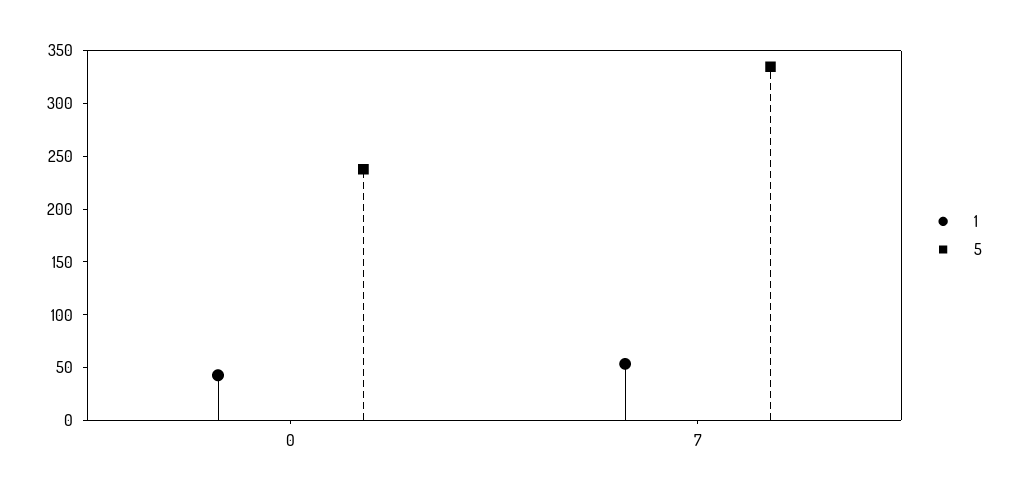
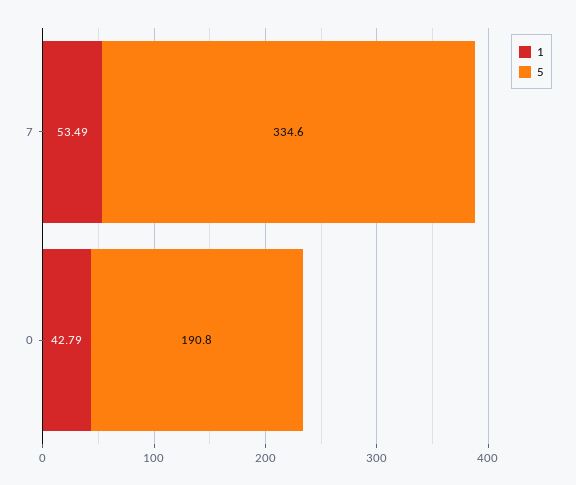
  {
    "1": {
      "0": 42.79,
      "7": 53.49
    },
    "5": {
-     "0": 240,
+     "0": 190.8,
      "7": 334.6
    }
  }

